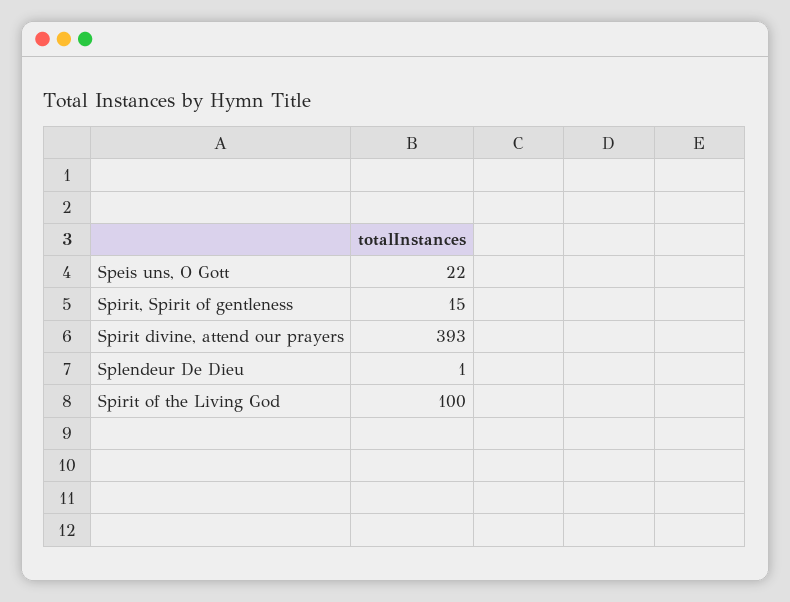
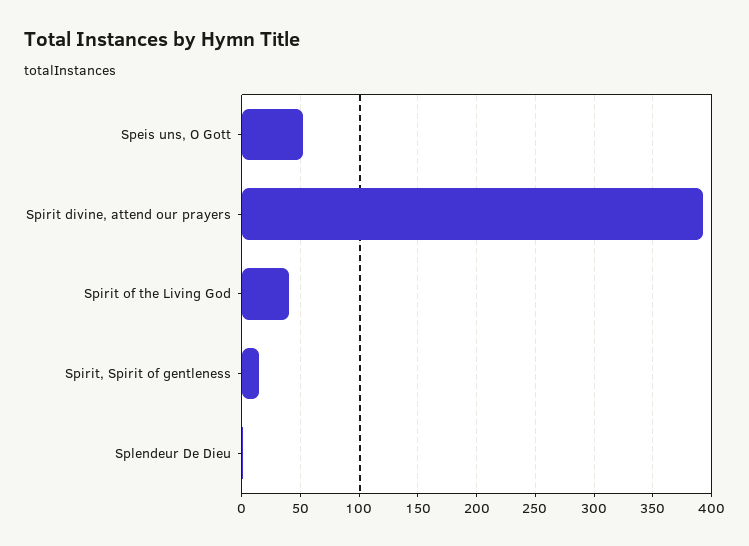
  {
-   "Speis uns, O Gott": 22,
+   "Speis uns, O Gott": 50,
    "Spirit, Spirit of gentleness": 15,
    "Spirit divine, attend our prayers": 393,
    "Splendeur De Dieu": 1,
-   "Spirit of the Living God": 100
+   "Spirit of the Living God": 40
  }

